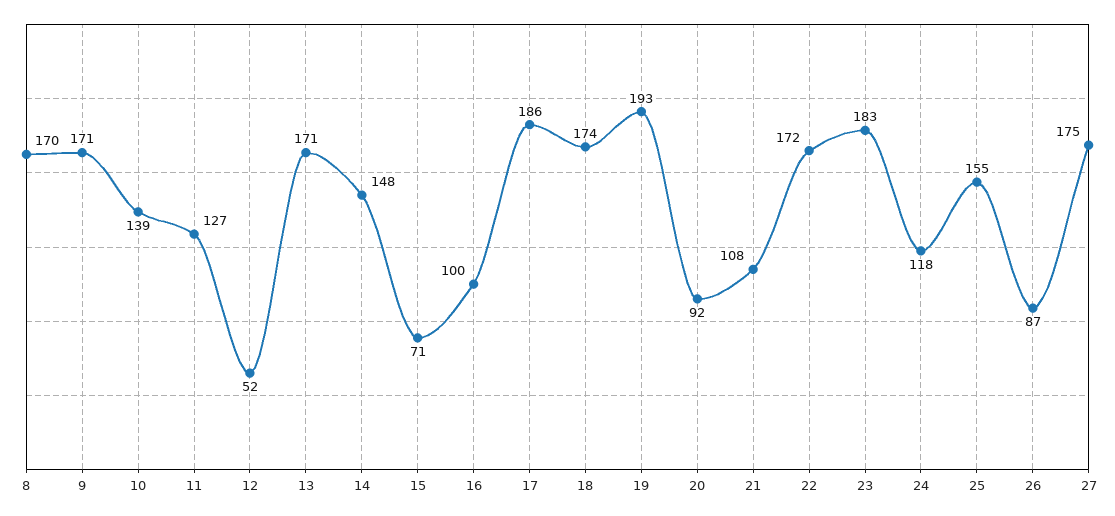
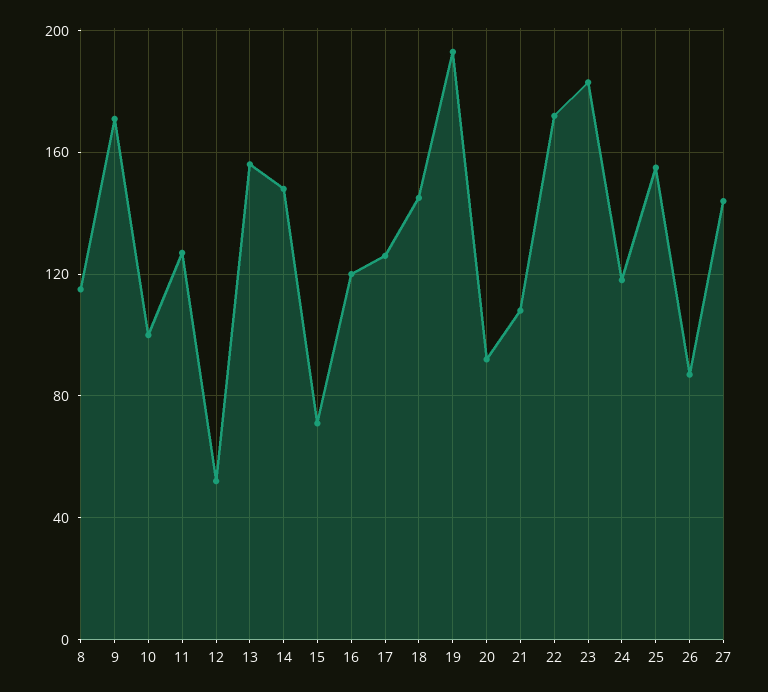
  {
-   "8": 170,
+   "8": 115,
    "9": 171,
-   "10": 139,
+   "10": 100,
    "11": 127,
    "12": 52,
-   "13": 171,
+   "13": 155,
    "14": 148,
    "15": 71,
-   "16": 100,
+   "16": 120,
-   "17": 186,
+   "17": 125,
-   "18": 174,
+   "18": 145,
    "19": 193,
    "20": 92,
    "21": 108,
    "22": 172,
    "23": 183,
    "24": 118,
    "25": 155,
    "26": 87,
-   "27": 175
+   "27": 145
  }

